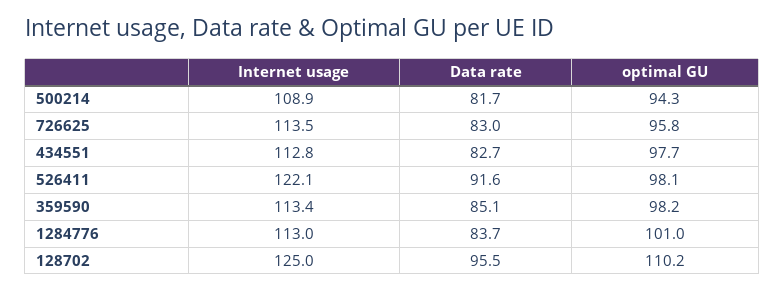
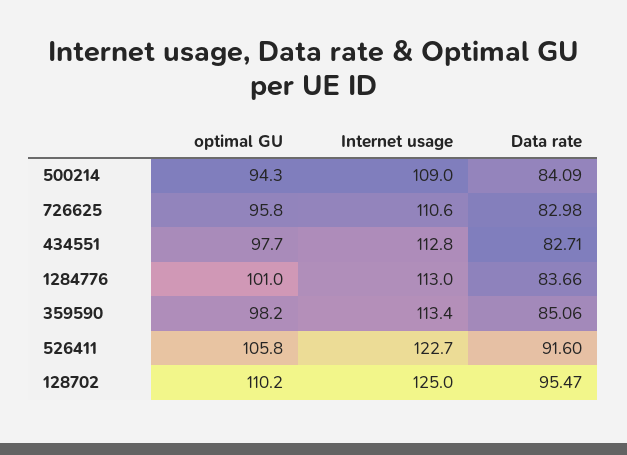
  {
    "Internet usage": {
-     "500214": 108.9,
+     "500214": 109,
-     "726625": 113.5,
+     "726625": 110.6,
      "434551": 112.8,
-     "526411": 122.1,
+     "526411": 122.7,
      "359590": 113.4,
      "1284776": 113,
      "128702": 125
    },
    "Data rate": {
-     "500214": 81.7,
+     "500214": 84.09,
      "726625": 82.98,
      "434551": 82.71,
      "526411": 91.6,
      "359590": 85.06,
      "1284776": 83.66,
      "128702": 95.47
    },
    "optimal GU": {
      "500214": 94.3,
      "726625": 95.8,
      "434551": 97.7,
-     "526411": 98.1,
+     "526411": 105.8,
      "359590": 98.2,
      "1284776": 101,
      "128702": 110.2
    }
  }

